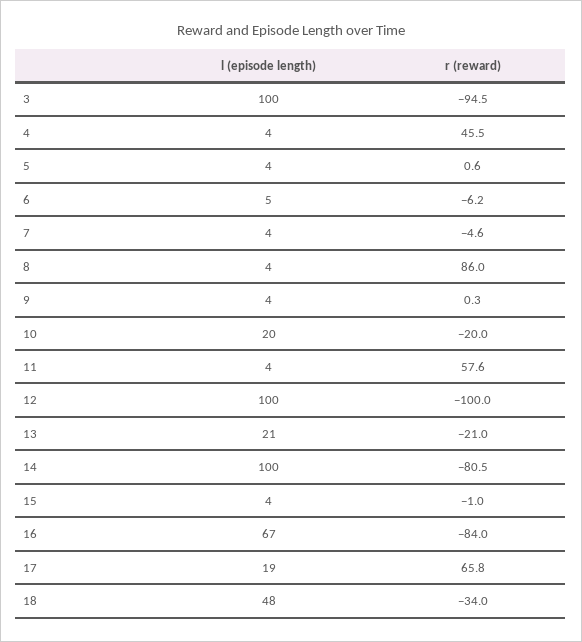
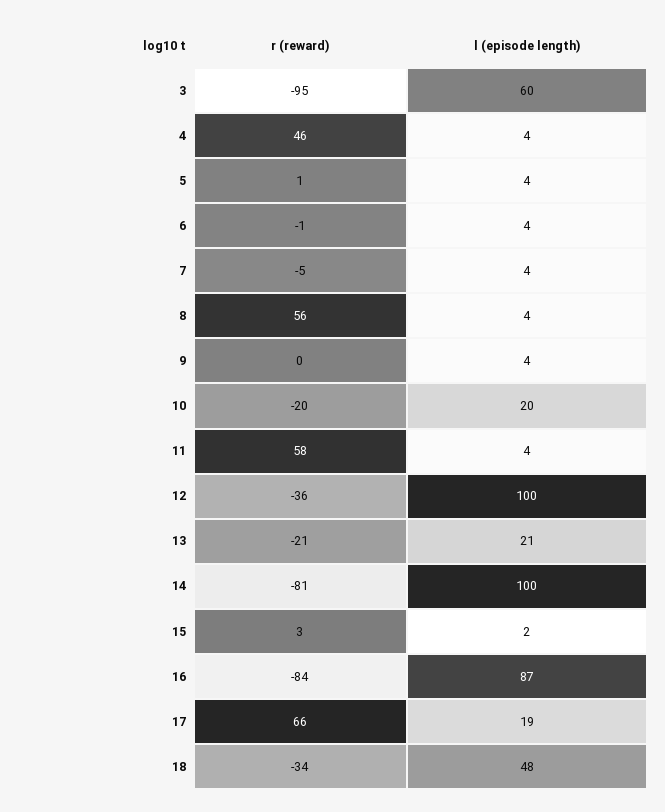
  {
    "l (episode length)": {
-     "3": 100,
+     "3": 60,
      "4": 4,
      "5": 4,
-     "6": 5,
+     "6": 4,
      "7": 4,
      "8": 4,
      "9": 4,
      "10": 20,
      "11": 4,
      "12": 100,
      "13": 21,
      "14": 100,
-     "15": 4,
+     "15": 2,
-     "16": 67,
+     "16": 87,
      "17": 19,
      "18": 48
    },
    "r (reward)": {
      "3": -94.5,
      "4": 45.5,
      "5": 0.6,
-     "6": -6.2,
+     "6": -1,
      "7": -4.6,
-     "8": 86,
+     "8": 56,
      "9": 0.3,
      "10": -20,
      "11": 57.6,
-     "12": -100,
+     "12": -36,
      "13": -21,
      "14": -80.5,
-     "15": -1,
+     "15": 3,
      "16": -84,
      "17": 65.8,
      "18": -34
    }
  }

